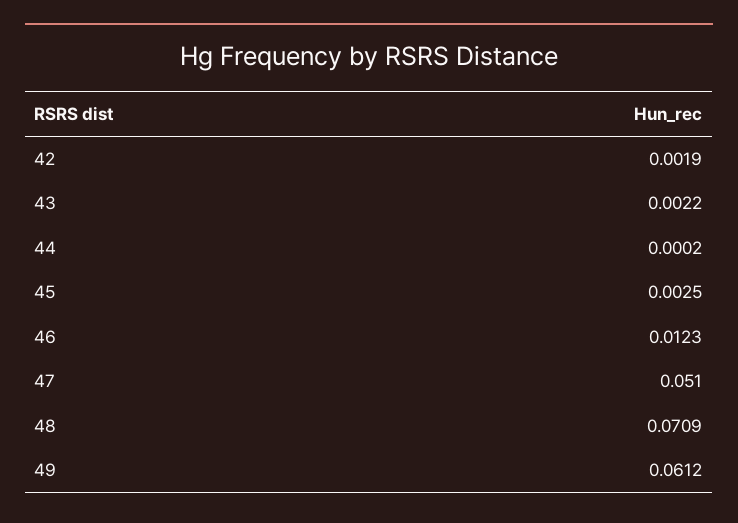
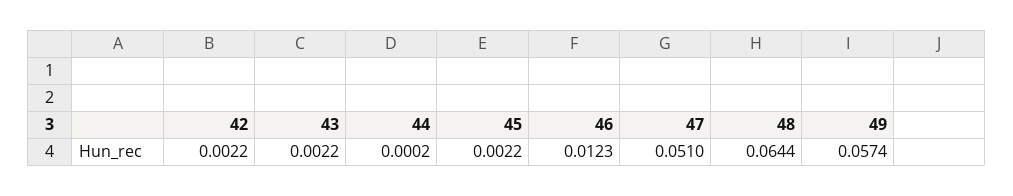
  {
-   "42": 0.0019,
+   "42": 0.0022,
    "43": 0.0022,
    "44": 0.0002,
-   "45": 0.0025,
+   "45": 0.0022,
    "46": 0.0123,
    "47": 0.051,
-   "48": 0.0709,
+   "48": 0.0644,
-   "49": 0.0612
+   "49": 0.0574
  }

